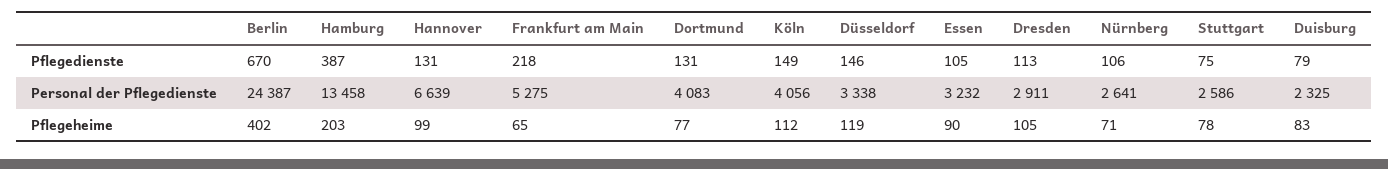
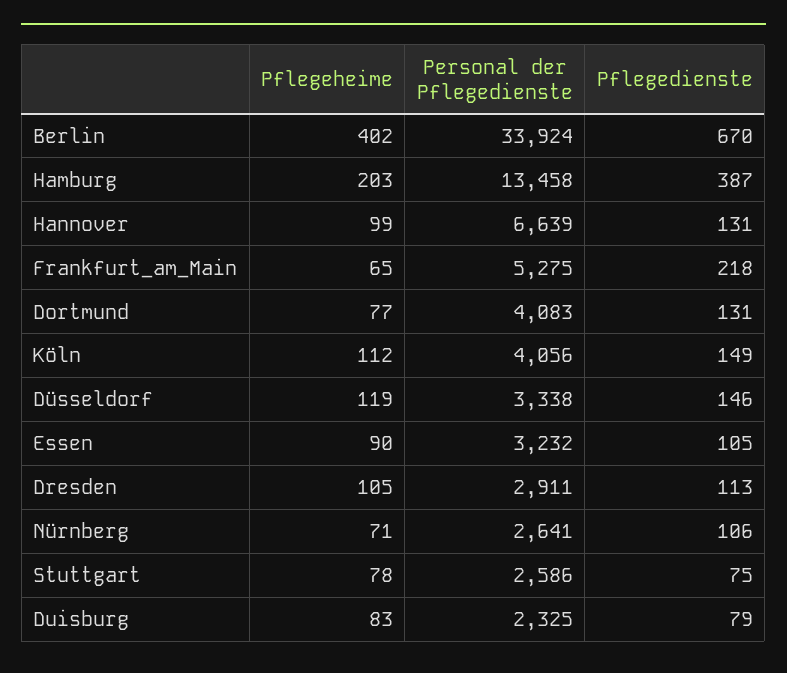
  {
    "Berlin": {
      "Pflegedienste": 670,
-     "Personal der Pflegedienste": 24387,
+     "Personal der Pflegedienste": 33924,
      "Pflegeheime": 402
    },
    "Hamburg": {
      "Pflegedienste": 387,
      "Personal der Pflegedienste": 13458,
      "Pflegeheime": 203
    },
    "Hannover": {
      "Pflegedienste": 131,
      "Personal der Pflegedienste": 6639,
      "Pflegeheime": 99
    },
    "Frankfurt am Main": {
      "Pflegedienste": 218,
      "Personal der Pflegedienste": 5275,
      "Pflegeheime": 65
    },
    "Dortmund": {
      "Pflegedienste": 131,
      "Personal der Pflegedienste": 4083,
      "Pflegeheime": 77
    },
    "Köln": {
      "Pflegedienste": 149,
      "Personal der Pflegedienste": 4056,
      "Pflegeheime": 112
    },
    "Düsseldorf": {
      "Pflegedienste": 146,
      "Personal der Pflegedienste": 3338,
      "Pflegeheime": 119
    },
    "Essen": {
      "Pflegedienste": 105,
      "Personal der Pflegedienste": 3232,
      "Pflegeheime": 90
    },
    "Dresden": {
      "Pflegedienste": 113,
      "Personal der Pflegedienste": 2911,
      "Pflegeheime": 105
    },
    "Nürnberg": {
      "Pflegedienste": 106,
      "Personal der Pflegedienste": 2641,
      "Pflegeheime": 71
    },
    "Stuttgart": {
      "Pflegedienste": 75,
      "Personal der Pflegedienste": 2586,
      "Pflegeheime": 78
    },
    "Duisburg": {
      "Pflegedienste": 79,
      "Personal der Pflegedienste": 2325,
      "Pflegeheime": 83
    }
  }

